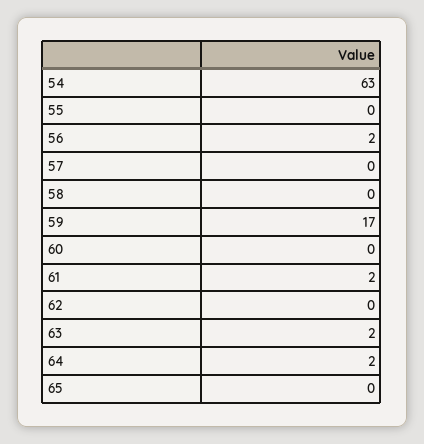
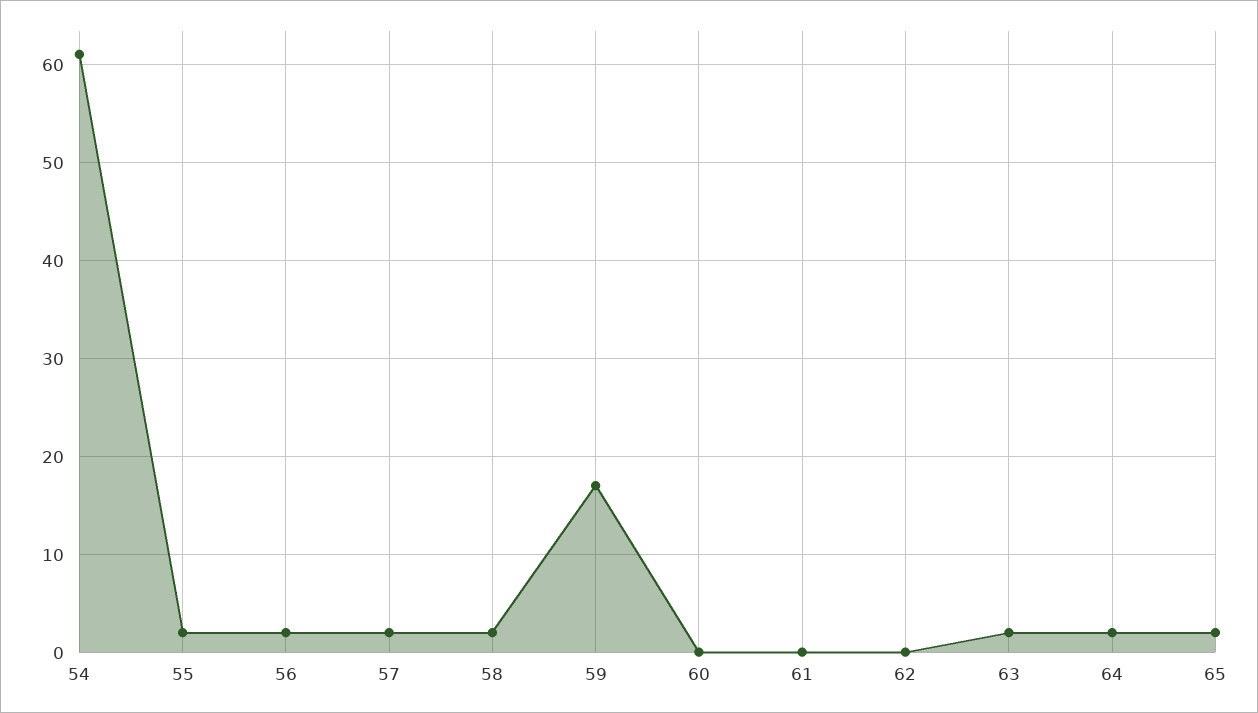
  {
-   "54": 63,
+   "54": 61,
-   "55": 0,
+   "55": 2,
    "56": 2,
-   "57": 0,
+   "57": 2,
-   "58": 0,
+   "58": 2,
    "59": 17,
    "60": 0,
-   "61": 2,
+   "61": 0,
    "62": 0,
    "63": 2,
    "64": 2,
-   "65": 0
+   "65": 2
  }

